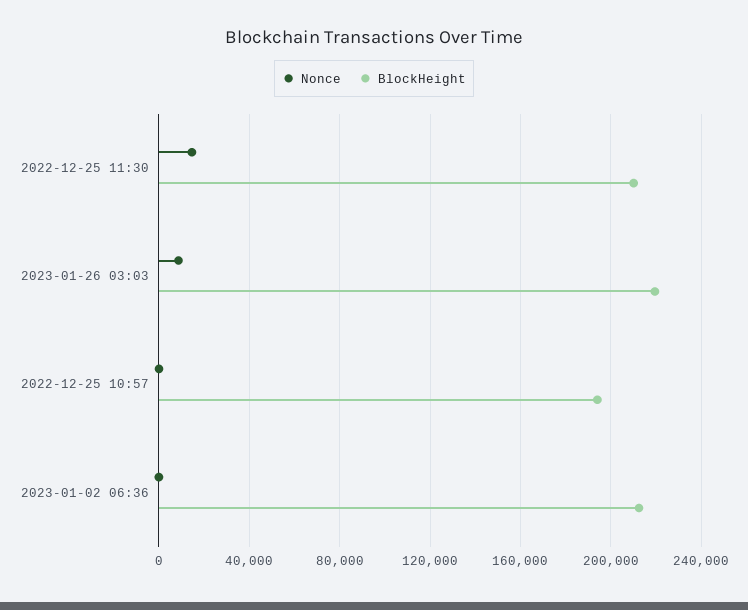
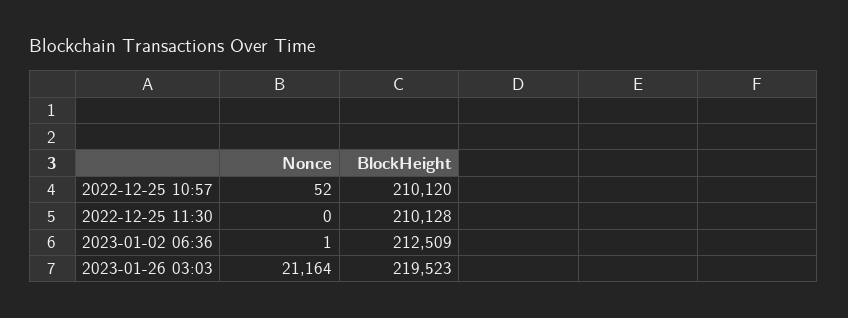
  {
    "Nonce": {
-     "2022-12-25 11:30": 15000,
+     "2022-12-25 11:30": 0,
-     "2023-01-26 03:03": 10000,
+     "2023-01-26 03:03": 21164,
      "2022-12-25 10:57": 52,
      "2023-01-02 06:36": 1
    },
    "BlockHeight": {
      "2022-12-25 11:30": 210128,
      "2023-01-26 03:03": 219523,
-     "2022-12-25 10:57": 195000,
+     "2022-12-25 10:57": 210120,
      "2023-01-02 06:36": 212509
    }
  }

